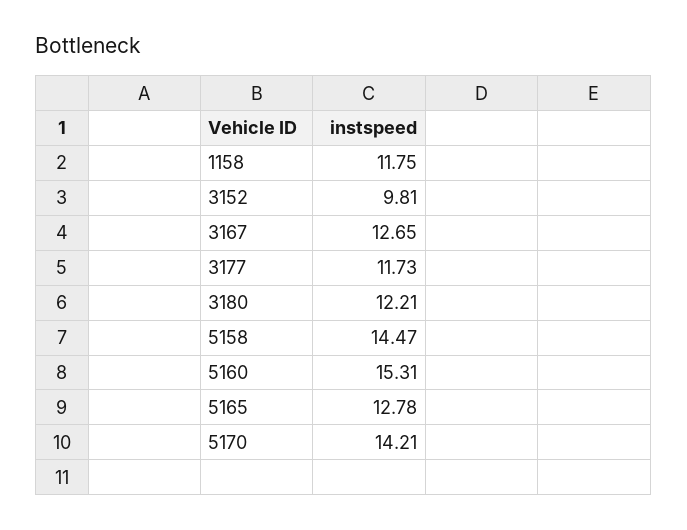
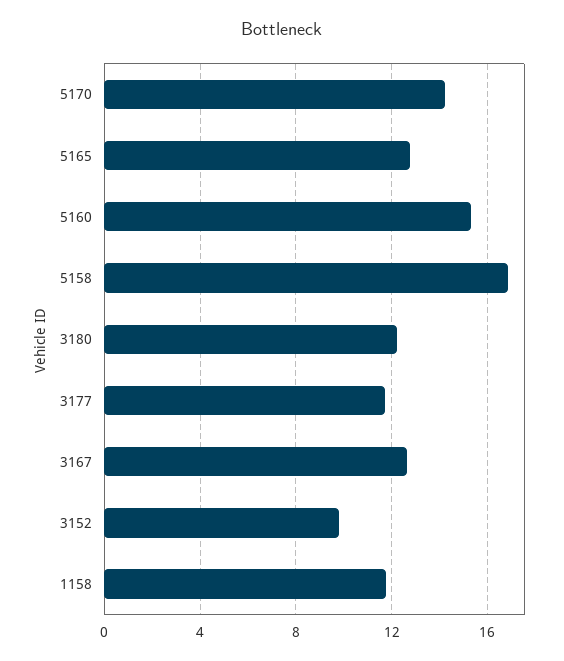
  {
    "1158": 11.75,
    "3152": 9.81,
    "3167": 12.65,
    "3177": 11.73,
    "3180": 12.21,
-   "5158": 14.47,
+   "5158": 17,
    "5160": 15.31,
    "5165": 12.78,
    "5170": 14.21
  }

